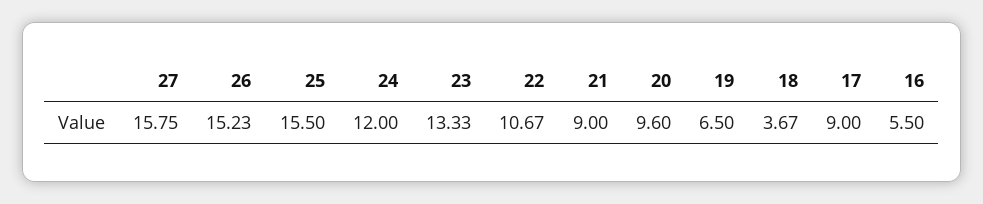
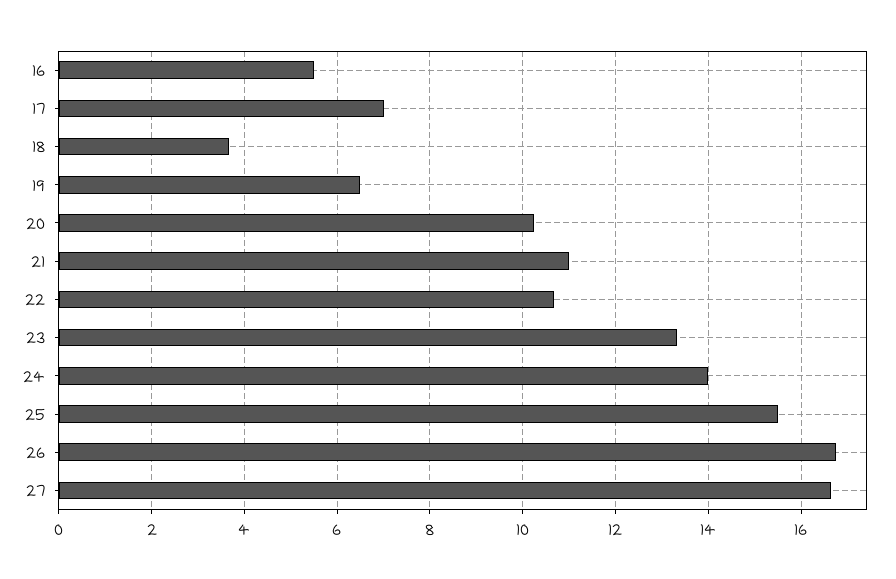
  {
-   "27": 15.75,
+   "27": 16.6,
-   "26": 15.23,
+   "26": 16.8,
    "25": 15.5,
-   "24": 12,
+   "24": 14,
    "23": 13.33,
    "22": 10.67,
-   "21": 9,
+   "21": 11,
-   "20": 9.6,
+   "20": 10.2,
    "19": 6.5,
    "18": 3.67,
-   "17": 9,
+   "17": 7,
    "16": 5.5
  }

